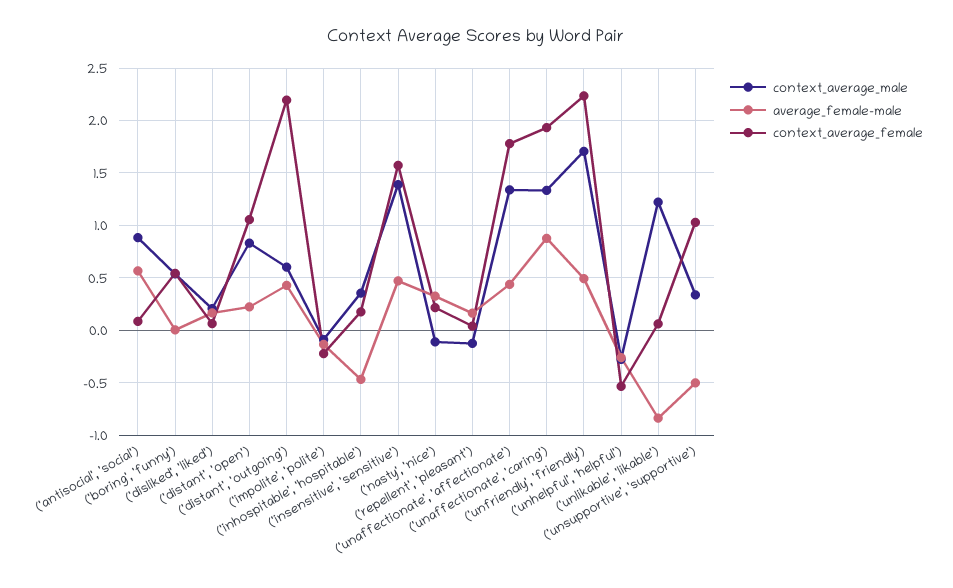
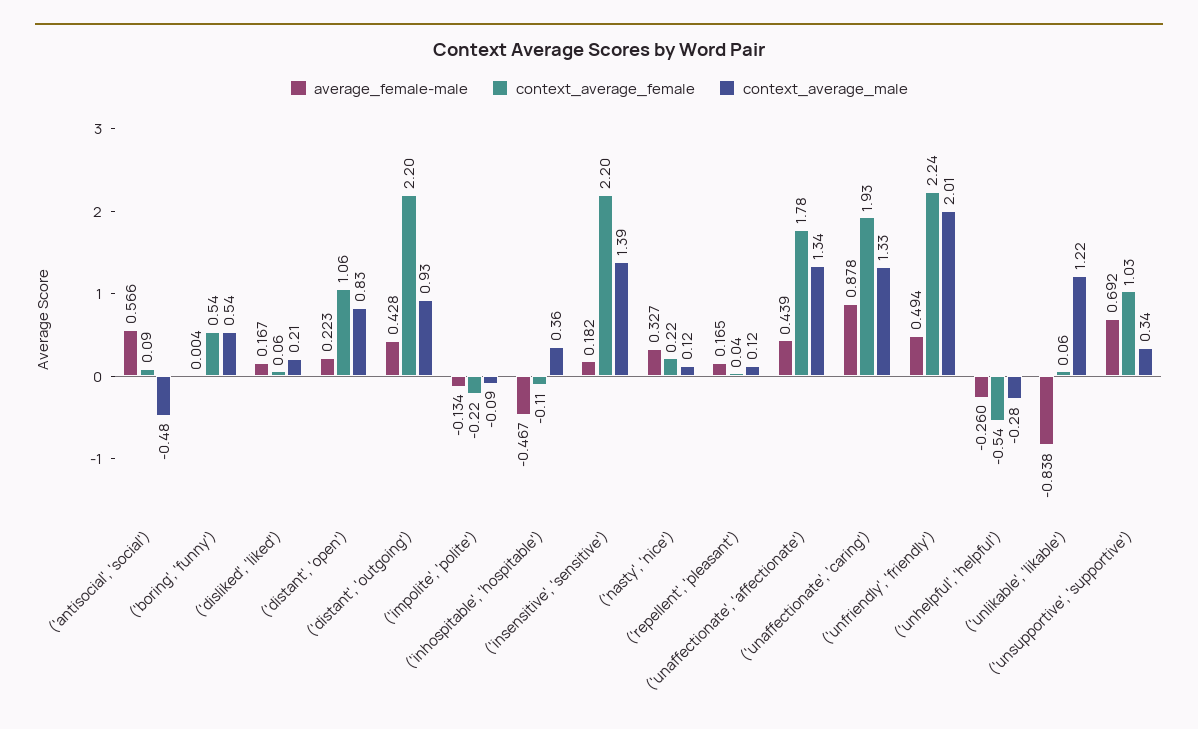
  {
    "context_average_male": {
-     "('antisocial', 'social')": 0.9,
+     "('antisocial', 'social')": -0.48,
      "('boring', 'funny')": 0.54,
      "('disliked', 'liked')": 0.21,
      "('distant', 'open')": 0.83,
-     "('distant', 'outgoing')": 0.6,
+     "('distant', 'outgoing')": 0.93,
      "('impolite', 'polite')": -0.09,
      "('inhospitable', 'hospitable')": 0.36,
      "('insensitive', 'sensitive')": 1.39,
-     "('nasty', 'nice')": -0.1,
+     "('nasty', 'nice')": 0.12,
-     "('repellent', 'pleasant')": -0.1,
+     "('repellent', 'pleasant')": 0.12,
      "('unaffectionate', 'affectionate')": 1.34,
      "('unaffectionate', 'caring')": 1.33,
-     "('unfriendly', 'friendly')": 1.7,
+     "('unfriendly', 'friendly')": 2.01,
      "('unhelpful', 'helpful')": -0.28,
      "('unlikable', 'likable')": 1.22,
      "('unsupportive', 'supportive')": 0.34
    },
    "average_female-male": {
      "('antisocial', 'social')": 0.566,
      "('boring', 'funny')": 0.004,
      "('disliked', 'liked')": 0.167,
      "('distant', 'open')": 0.223,
      "('distant', 'outgoing')": 0.428,
      "('impolite', 'polite')": -0.134,
      "('inhospitable', 'hospitable')": -0.467,
-     "('insensitive', 'sensitive')": 0.5,
+     "('insensitive', 'sensitive')": 0.182,
      "('nasty', 'nice')": 0.327,
      "('repellent', 'pleasant')": 0.165,
      "('unaffectionate', 'affectionate')": 0.439,
      "('unaffectionate', 'caring')": 0.878,
      "('unfriendly', 'friendly')": 0.494,
      "('unhelpful', 'helpful')": -0.26,
      "('unlikable', 'likable')": -0.838,
-     "('unsupportive', 'supportive')": -0.5
+     "('unsupportive', 'supportive')": 0.692
    },
    "context_average_female": {
      "('antisocial', 'social')": 0.09,
      "('boring', 'funny')": 0.54,
      "('disliked', 'liked')": 0.06,
      "('distant', 'open')": 1.06,
      "('distant', 'outgoing')": 2.2,
      "('impolite', 'polite')": -0.22,
-     "('inhospitable', 'hospitable')": 0.2,
+     "('inhospitable', 'hospitable')": -0.11,
-     "('insensitive', 'sensitive')": 1.6,
+     "('insensitive', 'sensitive')": 2.2,
      "('nasty', 'nice')": 0.22,
      "('repellent', 'pleasant')": 0.04,
      "('unaffectionate', 'affectionate')": 1.78,
      "('unaffectionate', 'caring')": 1.93,
      "('unfriendly', 'friendly')": 2.24,
      "('unhelpful', 'helpful')": -0.54,
      "('unlikable', 'likable')": 0.06,
      "('unsupportive', 'supportive')": 1.03
    }
  }

